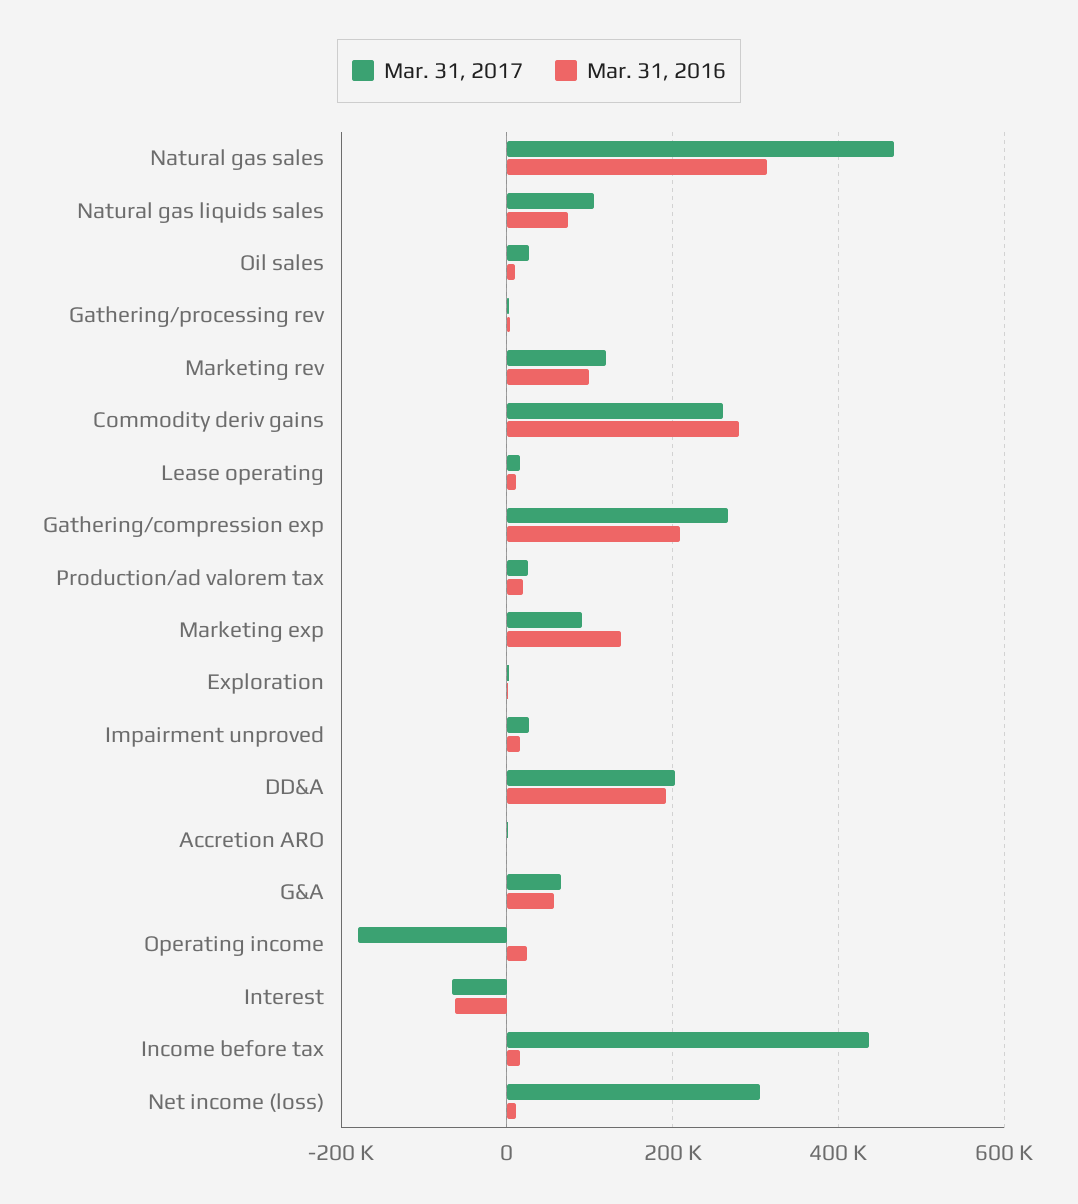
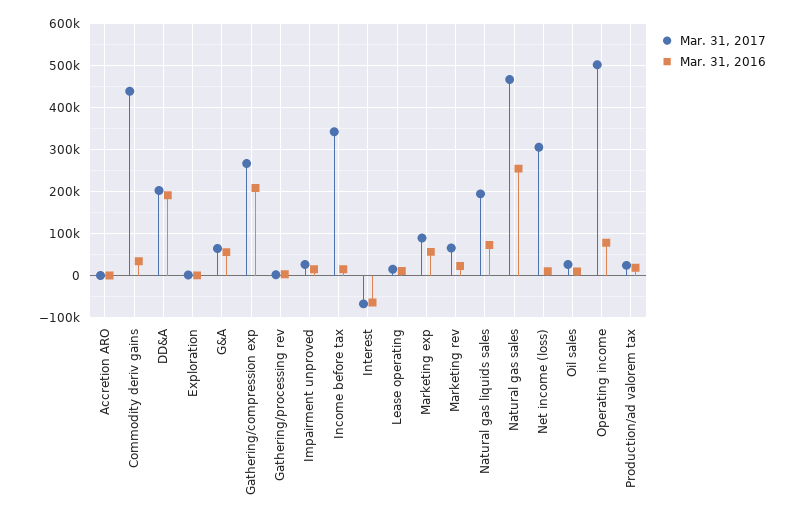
  {
    "Mar. 31, 2017": {
      "Natural gas sales": 460000,
-     "Natural gas liquids sales": 100000,
+     "Natural gas liquids sales": 200000,
      "Oil sales": 20000,
      "Gathering/processing rev": 0,
-     "Marketing rev": 120000,
+     "Marketing rev": 60000,
-     "Commodity deriv gains": 260000,
+     "Commodity deriv gains": 440000,
      "Lease operating": 20000,
      "Gathering/compression exp": 260000,
      "Production/ad valorem tax": 20000,
      "Marketing exp": 80000,
      "Exploration": 0,
      "Impairment unproved": 20000,
      "DD&A": 200000,
      "Accretion ARO": 0,
      "G&A": 60000,
-     "Operating income": -180000,
+     "Operating income": 500000,
      "Interest": -60000,
-     "Income before tax": 440000,
+     "Income before tax": 340000,
      "Net income (loss)": 300000
    },
    "Mar. 31, 2016": {
-     "Natural gas sales": 320000,
+     "Natural gas sales": 260000,
      "Natural gas liquids sales": 80000,
      "Oil sales": 20000,
      "Gathering/processing rev": 0,
-     "Marketing rev": 100000,
+     "Marketing rev": 20000,
-     "Commodity deriv gains": 280000,
+     "Commodity deriv gains": 40000,
      "Lease operating": 20000,
      "Gathering/compression exp": 200000,
      "Production/ad valorem tax": 20000,
-     "Marketing exp": 140000,
+     "Marketing exp": 60000,
      "Exploration": 0,
      "Impairment unproved": 20000,
      "DD&A": 200000,
      "Accretion ARO": 0,
      "G&A": 60000,
-     "Operating income": 20000,
+     "Operating income": 80000,
      "Interest": -60000,
      "Income before tax": 20000,
      "Net income (loss)": 20000
    }
  }

